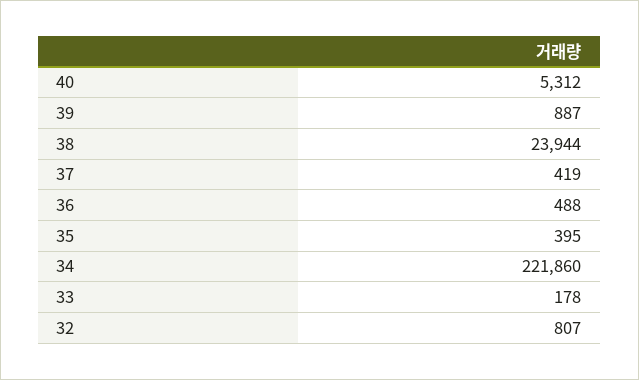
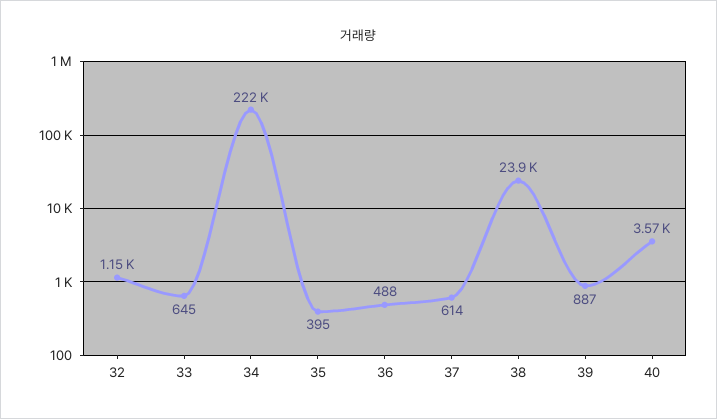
  {
-   "40": 5312,
+   "40": 3570,
    "39": 887,
    "38": 23944,
-   "37": 419,
+   "37": 614,
    "36": 488,
    "35": 395,
    "34": 221860,
-   "33": 178,
+   "33": 645,
-   "32": 807
+   "32": 1150
  }

